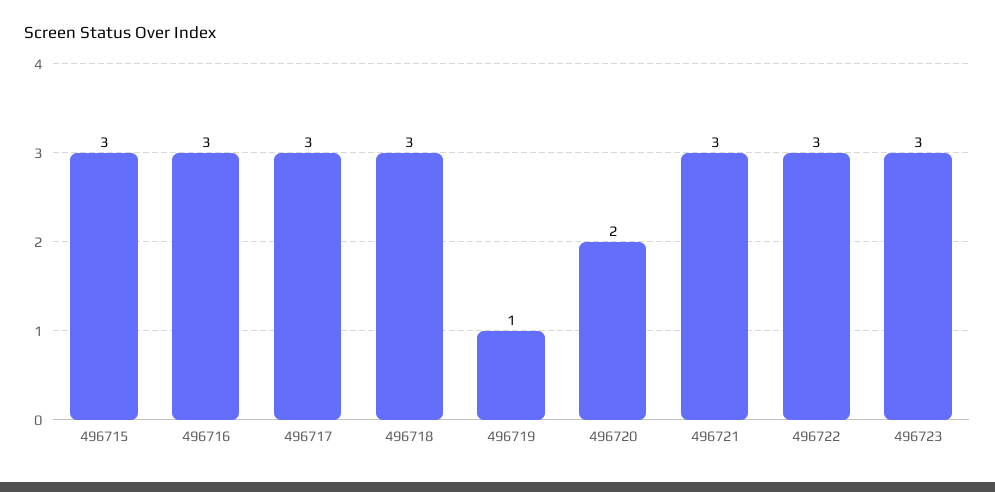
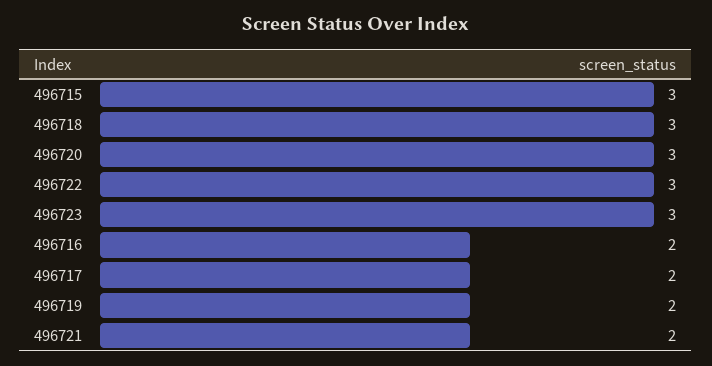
  {
    "496715": 3,
-   "496716": 3,
+   "496716": 2,
-   "496717": 3,
+   "496717": 2,
    "496718": 3,
-   "496719": 1,
+   "496719": 2,
-   "496720": 2,
+   "496720": 3,
-   "496721": 3,
+   "496721": 2,
    "496722": 3,
    "496723": 3
  }

